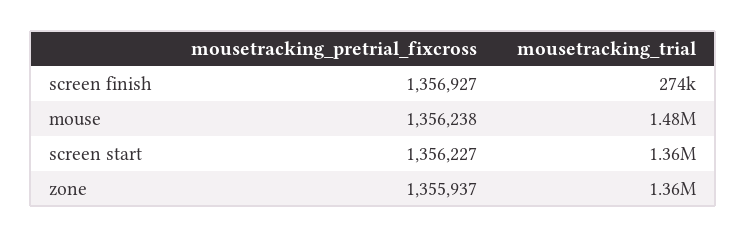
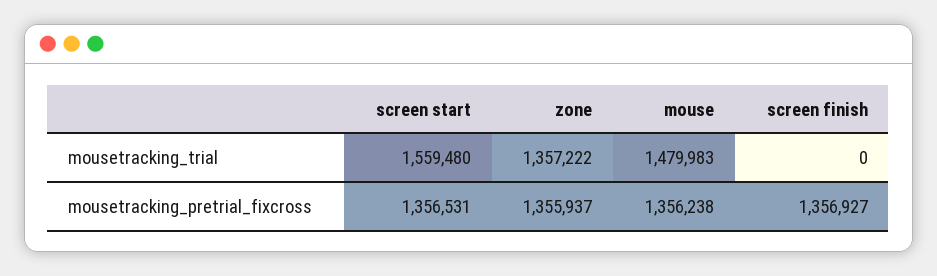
  {
    "mousetracking_pretrial_fixcross": {
      "screen finish": 1356927,
      "mouse": 1356238,
-     "screen start": 1356227,
+     "screen start": 1356531,
      "zone": 1355937
    },
    "mousetracking_trial": {
-     "screen finish": 274000,
+     "screen finish": 0,
      "mouse": 1479983,
-     "screen start": 1360000,
+     "screen start": 1559480,
      "zone": 1357222
    }
  }

